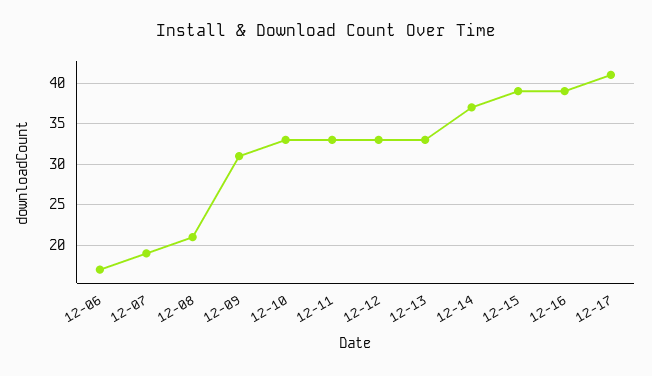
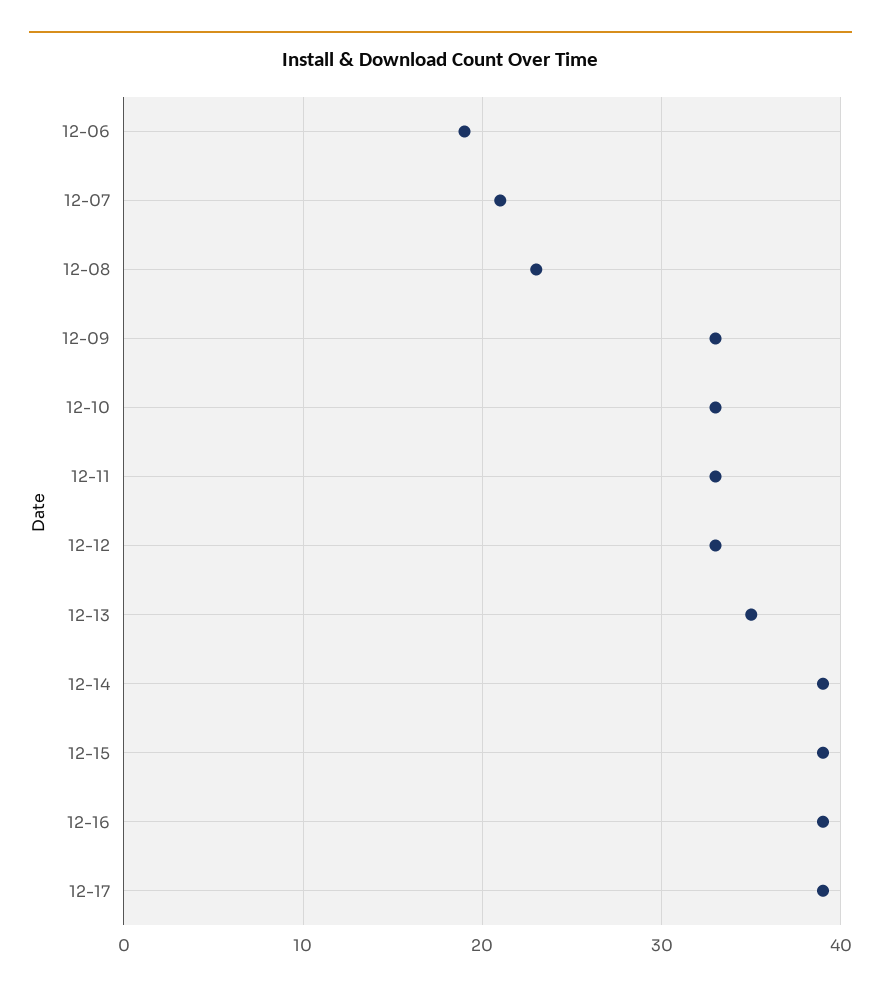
  {
-   "12-06": 17,
+   "12-06": 19,
-   "12-07": 19,
+   "12-07": 21,
-   "12-08": 21,
+   "12-08": 23,
-   "12-09": 31,
+   "12-09": 33,
    "12-10": 33,
    "12-11": 33,
    "12-12": 33,
-   "12-13": 33,
+   "12-13": 35,
-   "12-14": 37,
+   "12-14": 39,
    "12-15": 39,
    "12-16": 39,
-   "12-17": 41
+   "12-17": 39
  }

